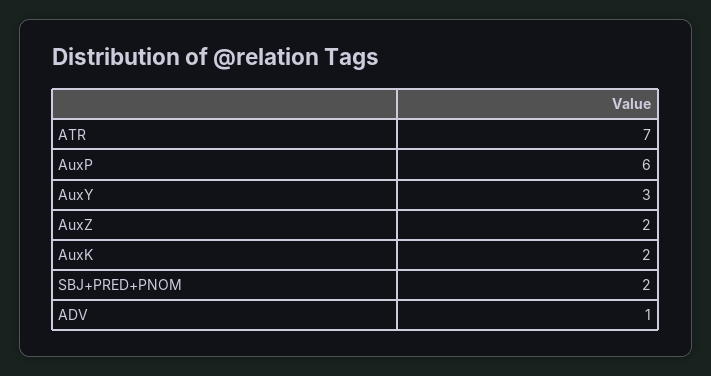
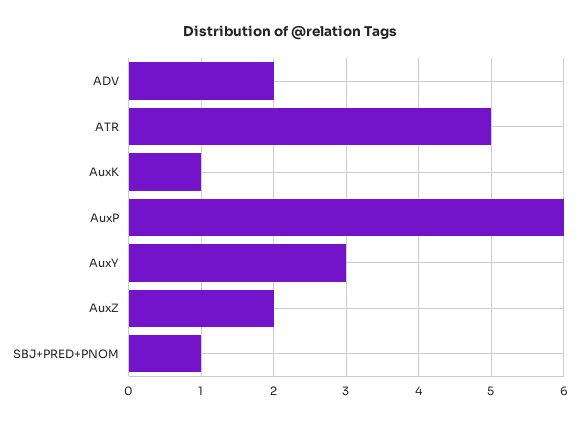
  {
-   "ATR": 7,
+   "ATR": 5,
    "AuxP": 6,
    "AuxY": 3,
    "AuxZ": 2,
-   "AuxK": 2,
+   "AuxK": 1,
-   "SBJ+PRED+PNOM": 2,
+   "SBJ+PRED+PNOM": 1,
-   "ADV": 1
+   "ADV": 2
  }

